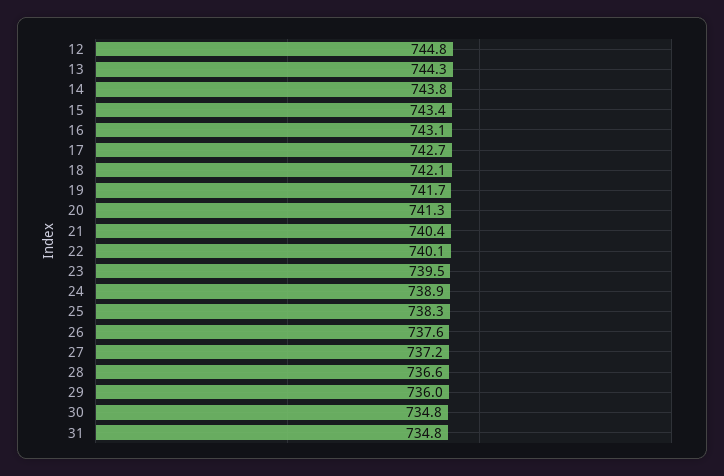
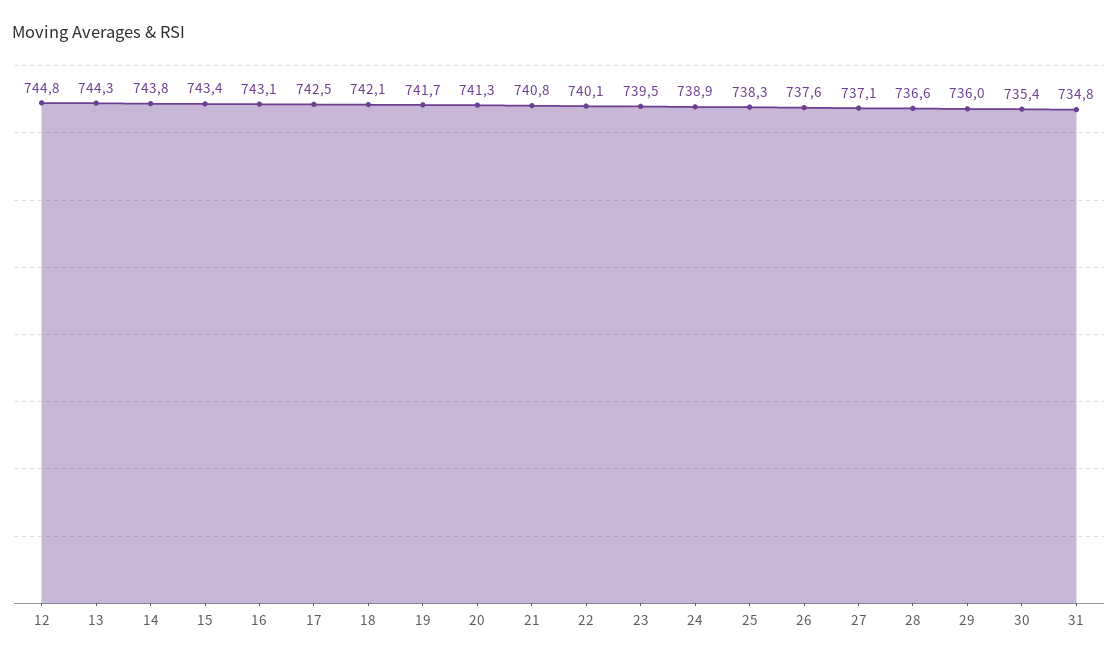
  {
    "12": 744.8,
    "13": 744.3,
    "14": 743.8,
    "15": 743.4,
    "16": 743.1,
-   "17": 742.7,
+   "17": 742.5,
    "18": 742.1,
    "19": 741.7,
    "20": 741.3,
-   "21": 740.4,
+   "21": 740.8,
    "22": 740.1,
    "23": 739.5,
    "24": 738.9,
    "25": 738.3,
    "26": 737.6,
-   "27": 737.2,
+   "27": 737.1,
    "28": 736.6,
    "29": 736,
-   "30": 734.8,
+   "30": 735.4,
    "31": 734.8
  }

